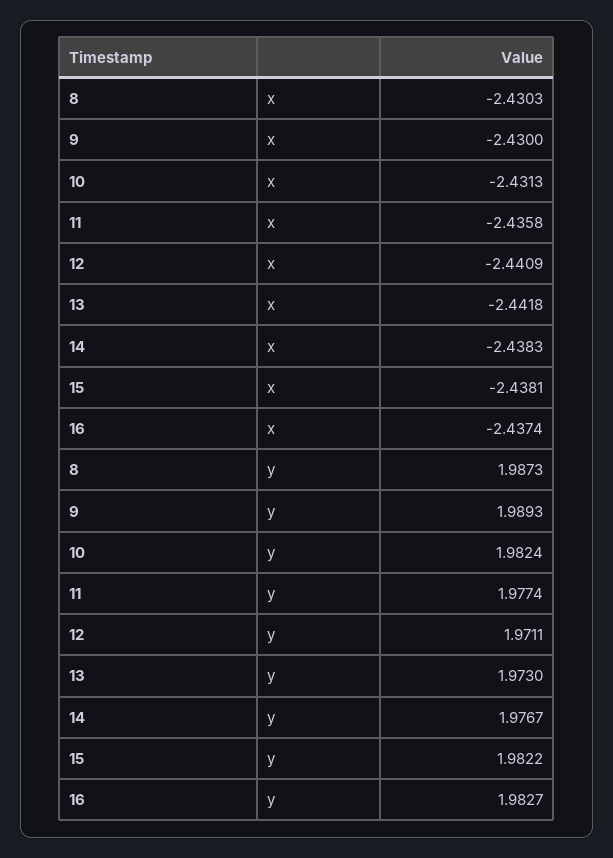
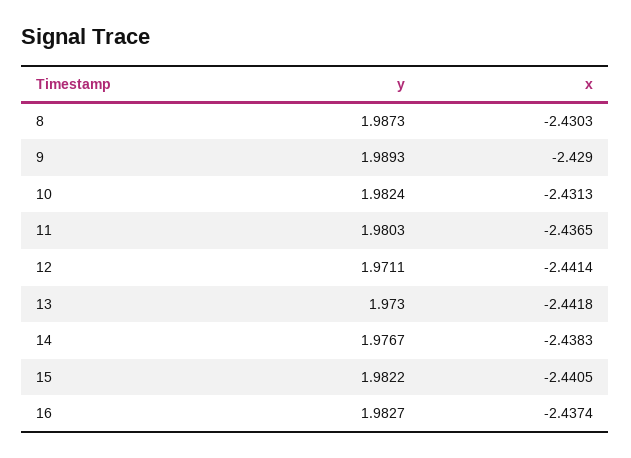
  {
    "8": {
      "x": -2.4303,
      "y": 1.9873
    },
    "9": {
-     "x": -2.43,
+     "x": -2.429,
      "y": 1.9893
    },
    "10": {
      "x": -2.4313,
      "y": 1.9824
    },
    "11": {
-     "x": -2.4358,
+     "x": -2.4365,
-     "y": 1.9774
+     "y": 1.9803
    },
    "12": {
-     "x": -2.4409,
+     "x": -2.4414,
      "y": 1.9711
    },
    "13": {
      "x": -2.4418,
      "y": 1.973
    },
    "14": {
      "x": -2.4383,
      "y": 1.9767
    },
    "15": {
-     "x": -2.4381,
+     "x": -2.4405,
      "y": 1.9822
    },
    "16": {
      "x": -2.4374,
      "y": 1.9827
    }
  }

